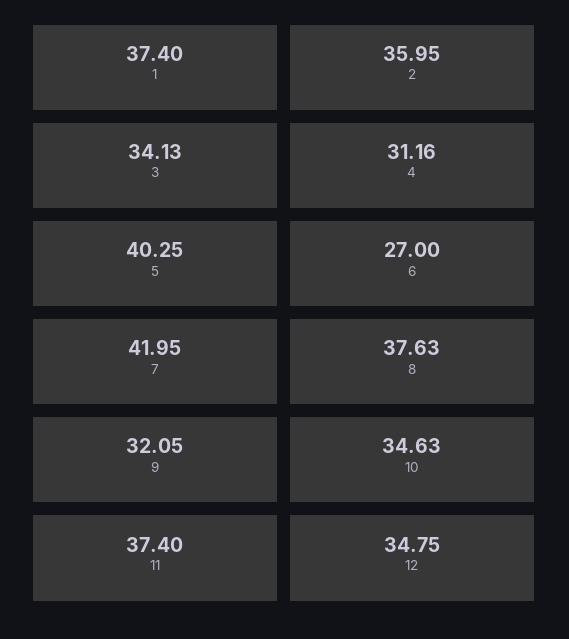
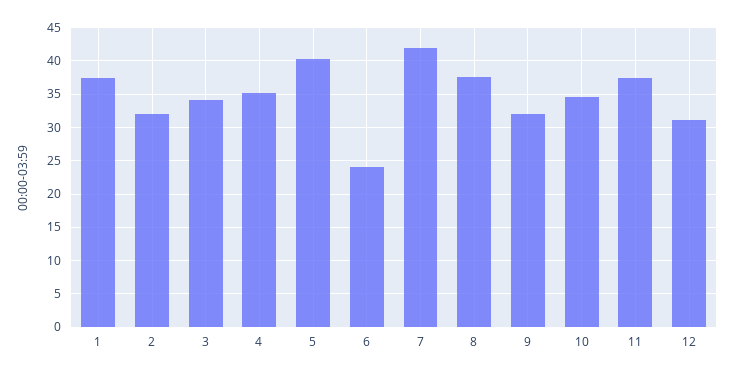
  {
    "1": 37.4,
-   "2": 35.95,
+   "2": 32,
    "3": 34.13,
-   "4": 31.16,
+   "4": 35,
    "5": 40.25,
-   "6": 27,
+   "6": 24,
    "7": 41.95,
    "8": 37.63,
    "9": 32.05,
    "10": 34.63,
    "11": 37.4,
-   "12": 34.75
+   "12": 31
  }

